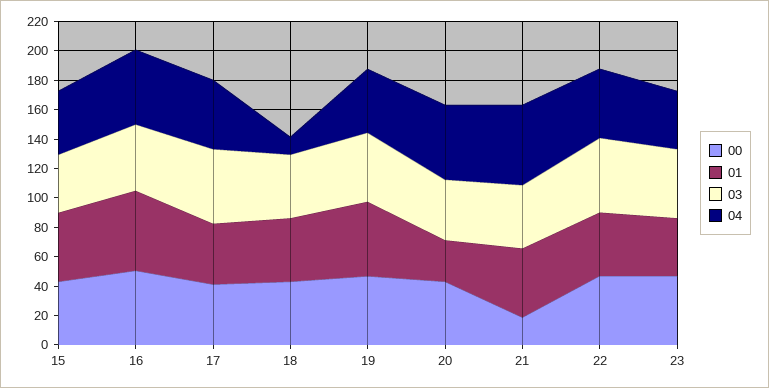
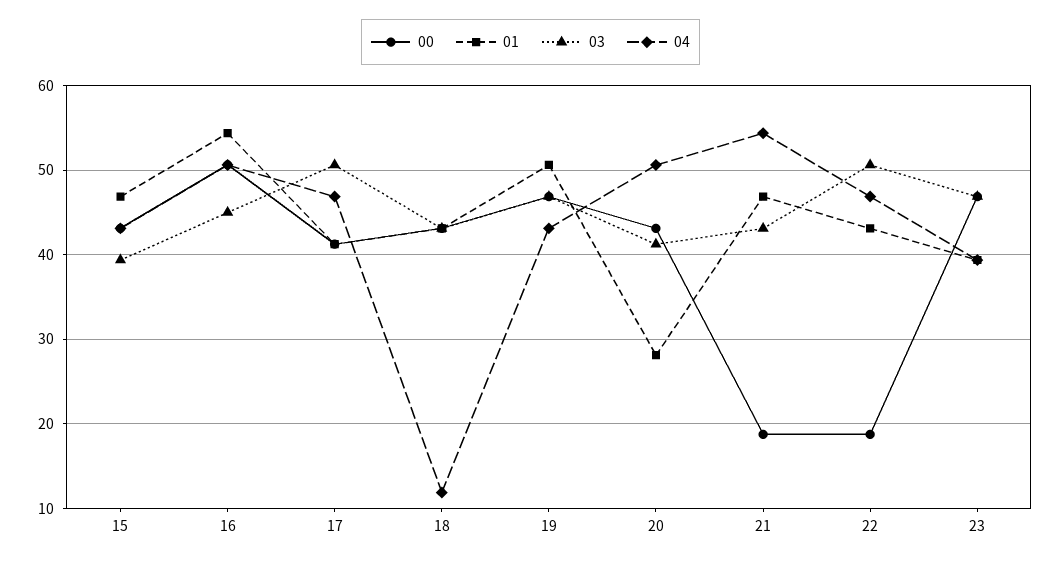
  {
    "00": {
      "15": 43,
      "16": 51,
      "17": 41,
      "18": 43,
      "19": 47,
      "20": 43,
      "21": 19,
-     "22": 50,
+     "22": 19,
      "23": 47
    },
    "01": {
      "15": 47,
      "16": 54,
      "17": 41,
      "18": 43,
      "19": 51,
      "20": 28,
      "21": 47,
      "22": 43,
      "23": 39
    },
    "03": {
      "15": 39,
      "16": 45,
      "17": 51,
      "18": 43,
      "19": 47,
      "20": 41,
      "21": 43,
      "22": 51,
      "23": 47
    },
    "04": {
      "15": 43,
      "16": 51,
      "17": 47,
      "18": 12,
      "19": 43,
      "20": 51,
      "21": 54,
      "22": 47,
      "23": 39
    }
  }

